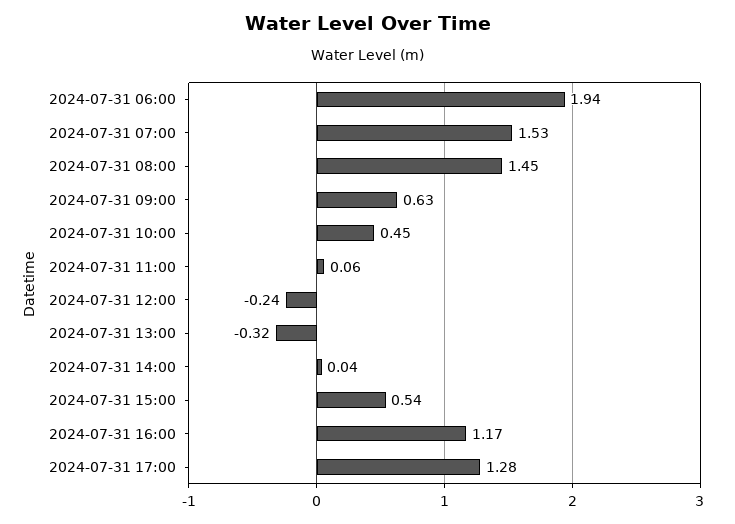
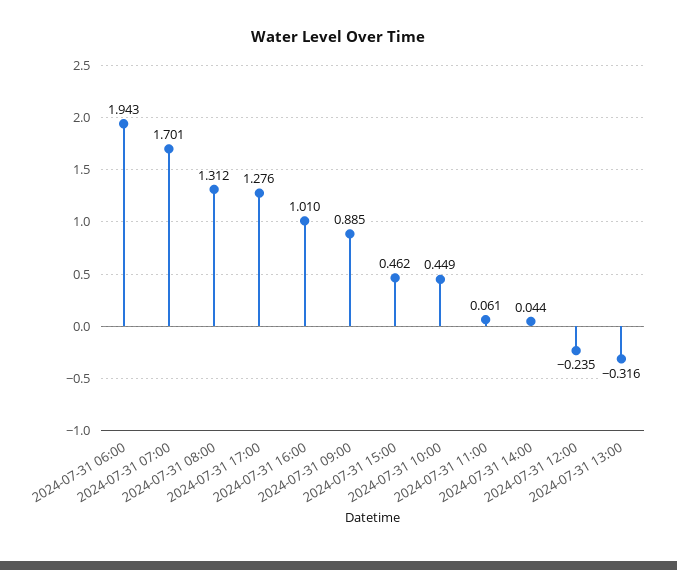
  {
    "2024-07-31 06:00": 1.943,
-   "2024-07-31 07:00": 1.53,
+   "2024-07-31 07:00": 1.701,
-   "2024-07-31 08:00": 1.45,
+   "2024-07-31 08:00": 1.312,
-   "2024-07-31 09:00": 0.63,
+   "2024-07-31 09:00": 0.885,
    "2024-07-31 10:00": 0.449,
    "2024-07-31 11:00": 0.061,
    "2024-07-31 12:00": -0.235,
    "2024-07-31 13:00": -0.316,
    "2024-07-31 14:00": 0.044,
-   "2024-07-31 15:00": 0.54,
+   "2024-07-31 15:00": 0.462,
-   "2024-07-31 16:00": 1.17,
+   "2024-07-31 16:00": 1.01,
    "2024-07-31 17:00": 1.276
  }

